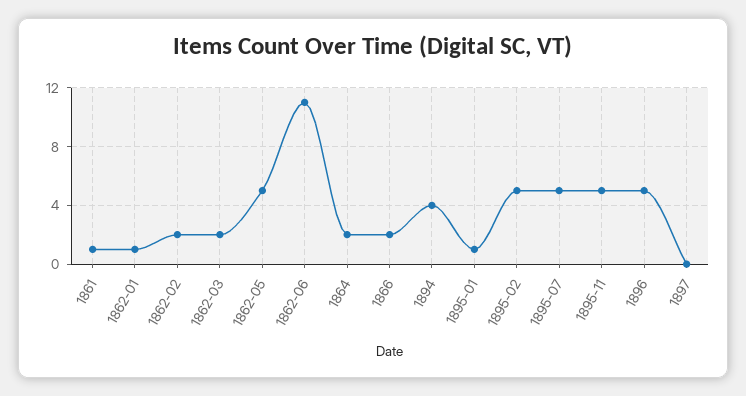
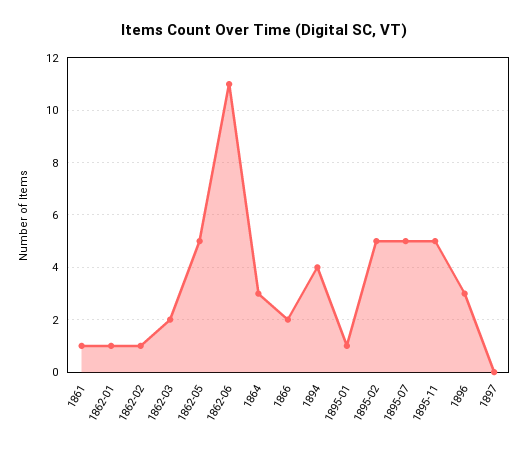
  {
    "1861": 1,
    "1862-01": 1,
-   "1862-02": 2,
+   "1862-02": 1,
    "1862-03": 2,
    "1862-05": 5,
    "1862-06": 11,
-   "1864": 2,
+   "1864": 3,
    "1866": 2,
    "1894": 4,
    "1895-01": 1,
    "1895-02": 5,
    "1895-07": 5,
    "1895-11": 5,
-   "1896": 5,
+   "1896": 3,
    "1897": 0
  }

